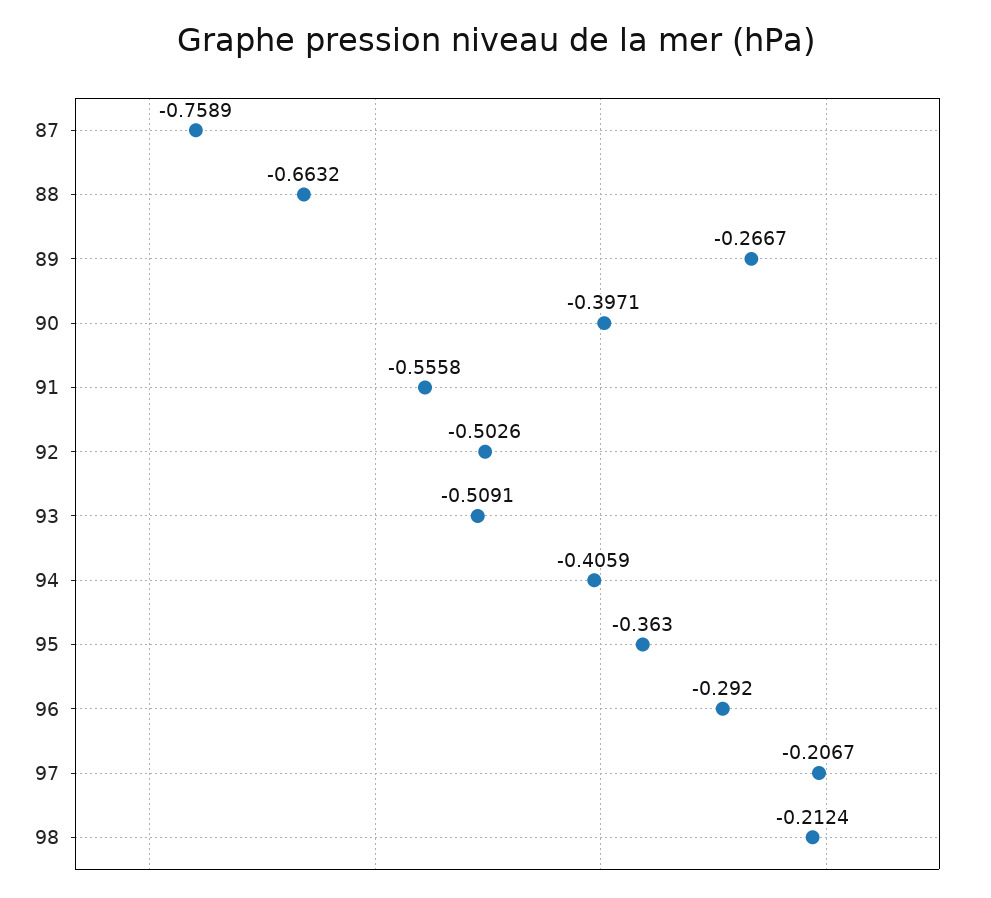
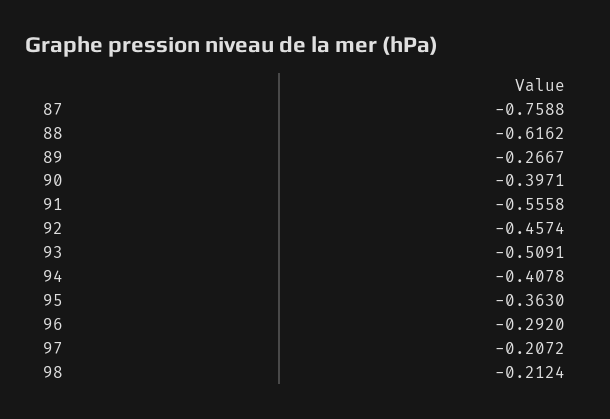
  {
-   "87": -0.7589,
+   "87": -0.7588,
-   "88": -0.6632,
+   "88": -0.6162,
    "89": -0.2667,
    "90": -0.3971,
    "91": -0.5558,
-   "92": -0.5026,
+   "92": -0.4574,
    "93": -0.5091,
-   "94": -0.4059,
+   "94": -0.4078,
    "95": -0.363,
    "96": -0.292,
-   "97": -0.2067,
+   "97": -0.2072,
    "98": -0.2124
  }

